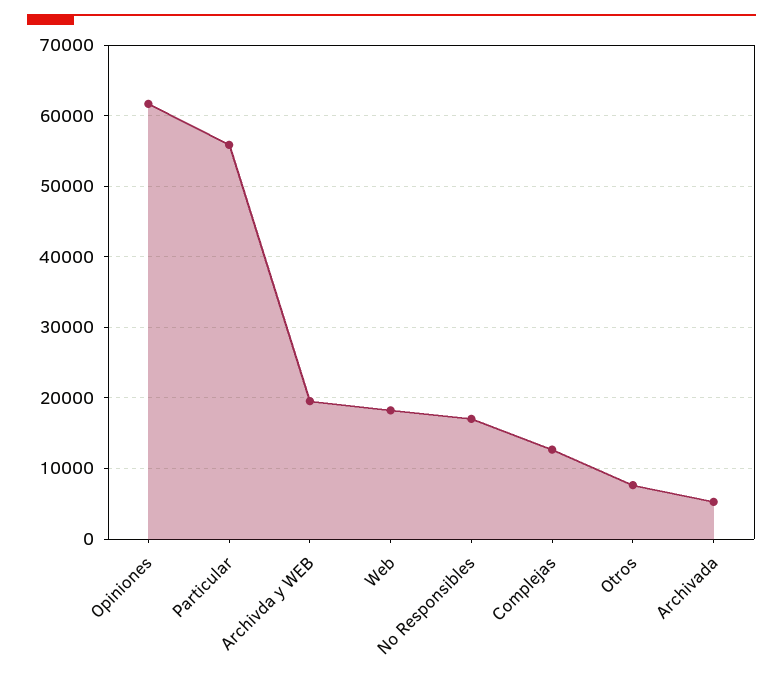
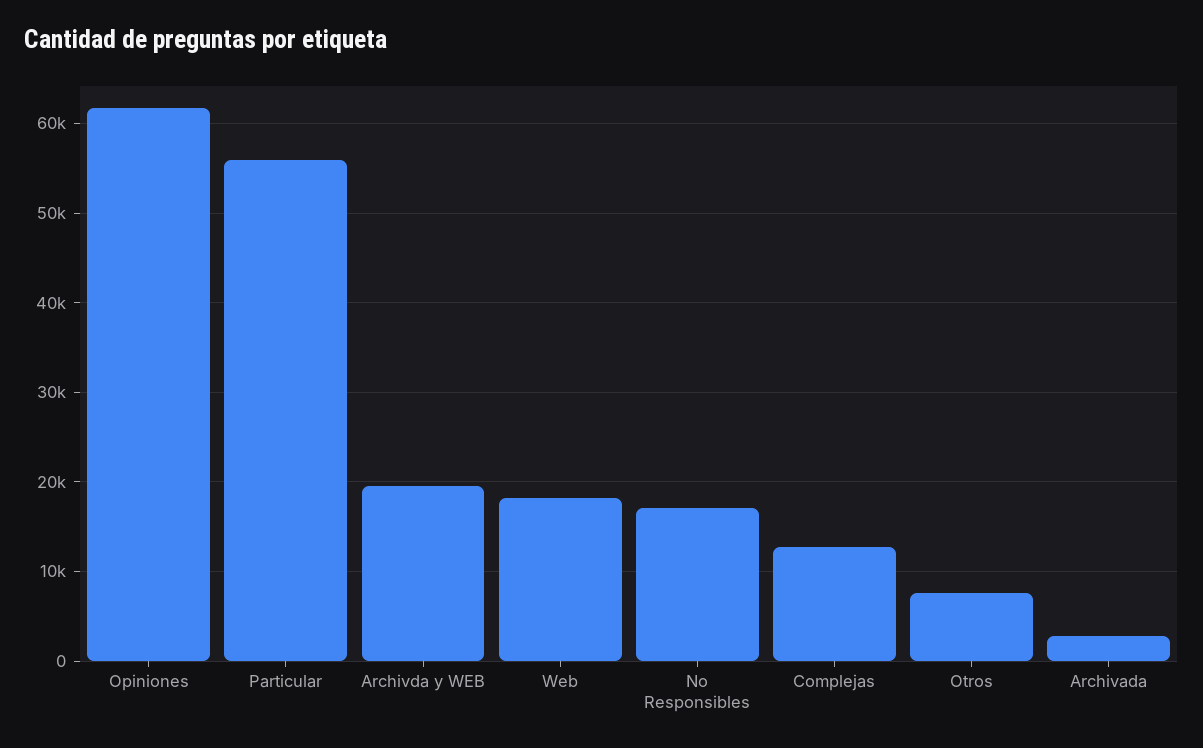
  {
    "Opiniones": 62000,
    "Particular": 56000,
    "Archivda y WEB": 20000,
    "Web": 18000,
    "No Responsibles": 17000,
    "Complejas": 13000,
    "Otros": 8000,
-   "Archivada": 5000
+   "Archivada": 3000
  }

